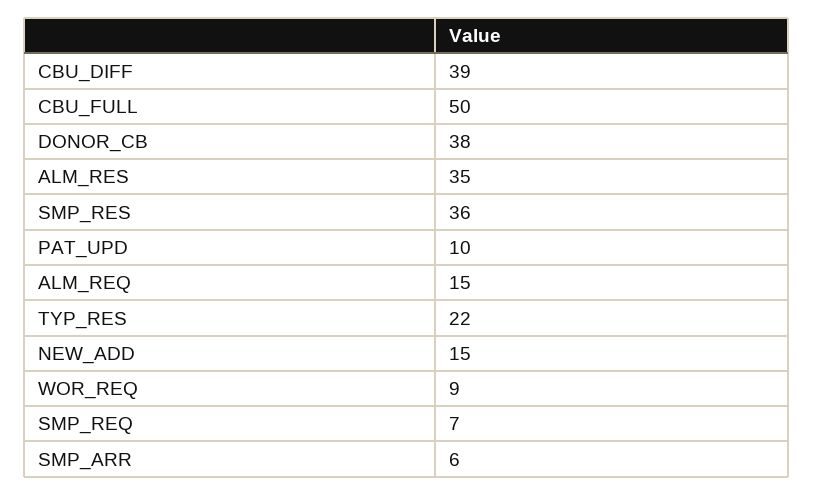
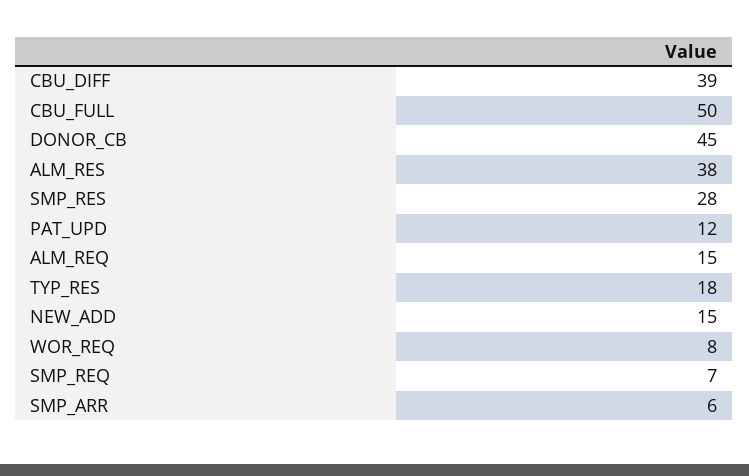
  {
    "CBU_DIFF": 39,
    "CBU_FULL": 50,
-   "DONOR_CB": 38,
+   "DONOR_CB": 45,
-   "ALM_RES": 35,
+   "ALM_RES": 38,
-   "SMP_RES": 36,
+   "SMP_RES": 28,
-   "PAT_UPD": 10,
+   "PAT_UPD": 12,
    "ALM_REQ": 15,
-   "TYP_RES": 22,
+   "TYP_RES": 18,
    "NEW_ADD": 15,
-   "WOR_REQ": 9,
+   "WOR_REQ": 8,
    "SMP_REQ": 7,
    "SMP_ARR": 6
  }

